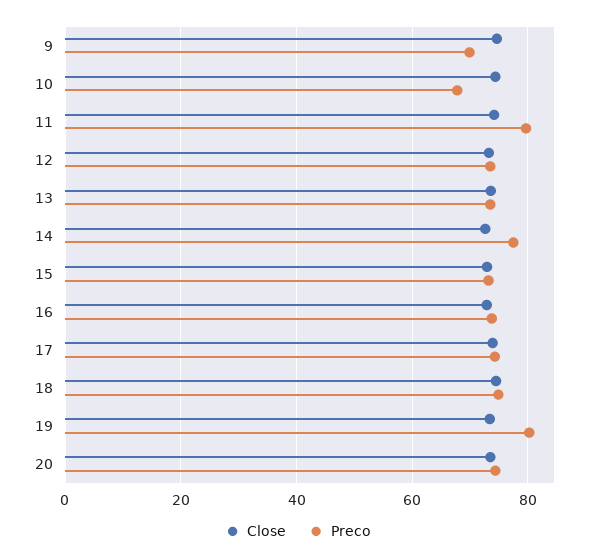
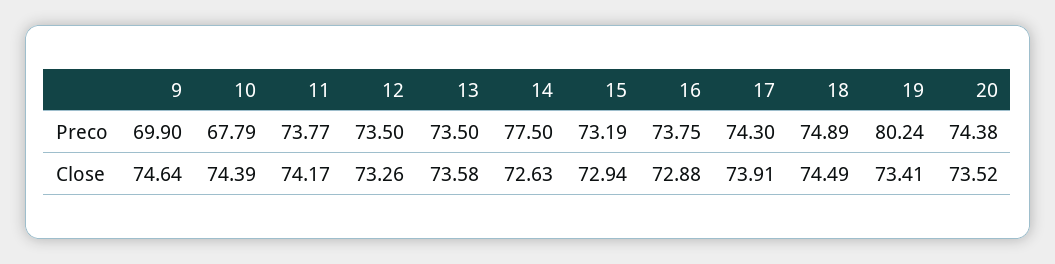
  {
    "Close": {
      "9": 74.64,
      "10": 74.39,
      "11": 74.17,
      "12": 73.26,
      "13": 73.58,
      "14": 72.63,
      "15": 72.94,
      "16": 72.88,
      "17": 73.91,
      "18": 74.49,
      "19": 73.41,
      "20": 73.52
    },
    "Preco": {
      "9": 69.9,
      "10": 67.79,
-     "11": 80,
+     "11": 73.77,
      "12": 73.5,
      "13": 73.5,
      "14": 77.5,
      "15": 73.19,
      "16": 73.75,
      "17": 74.3,
      "18": 74.89,
      "19": 80.24,
      "20": 74.38
    }
  }

